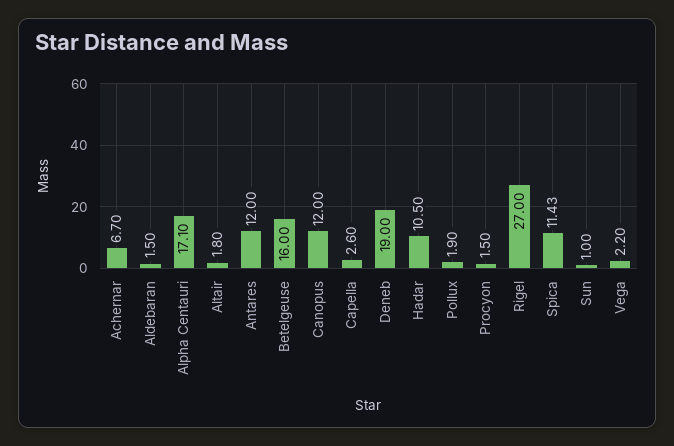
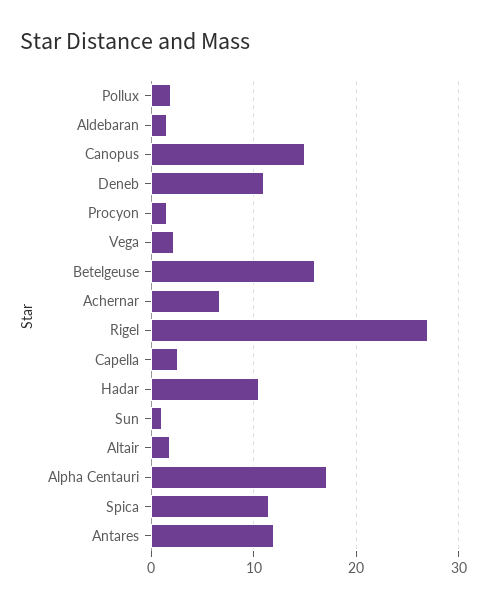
  {
    "Achernar": 6.7,
    "Aldebaran": 1.5,
    "Alpha Centauri": 17.1,
    "Altair": 1.8,
    "Antares": 12,
    "Betelgeuse": 16,
-   "Canopus": 12,
+   "Canopus": 15,
    "Capella": 2.6,
-   "Deneb": 19,
+   "Deneb": 11,
    "Hadar": 10.5,
    "Pollux": 1.9,
    "Procyon": 1.5,
    "Rigel": 27,
    "Spica": 11.43,
    "Sun": 1,
    "Vega": 2.2
  }

